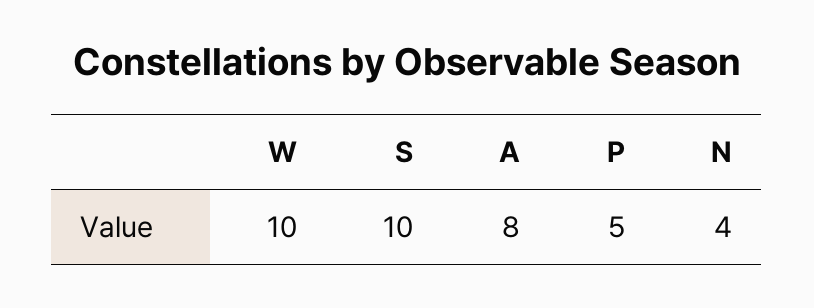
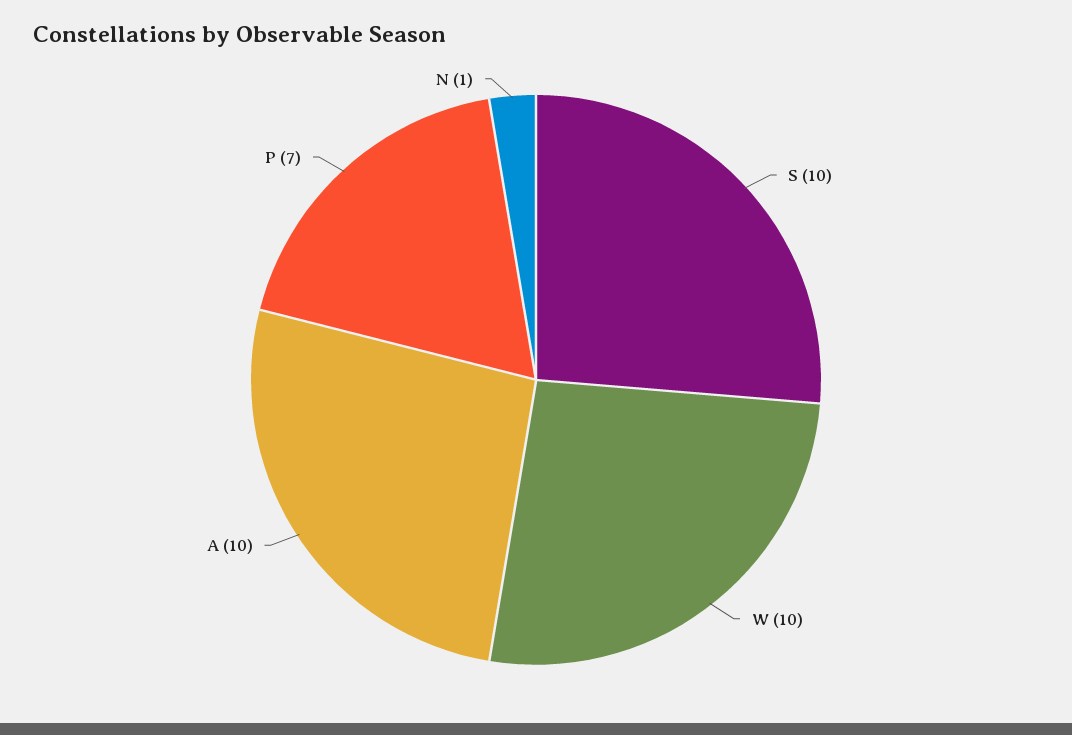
  {
    "W": 10,
    "S": 10,
-   "A": 8,
+   "A": 10,
-   "P": 5,
+   "P": 7,
-   "N": 4
+   "N": 1
  }

